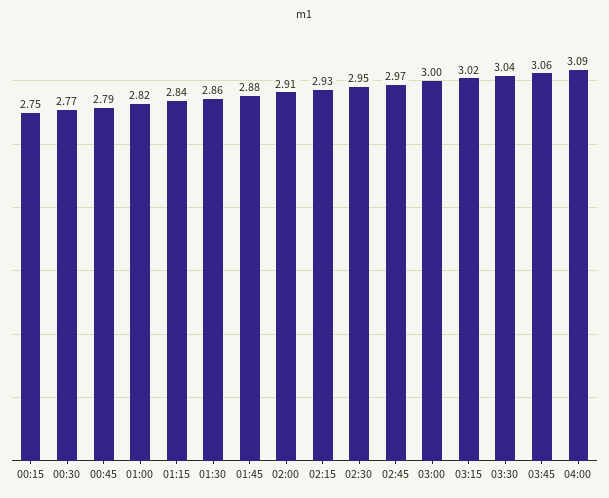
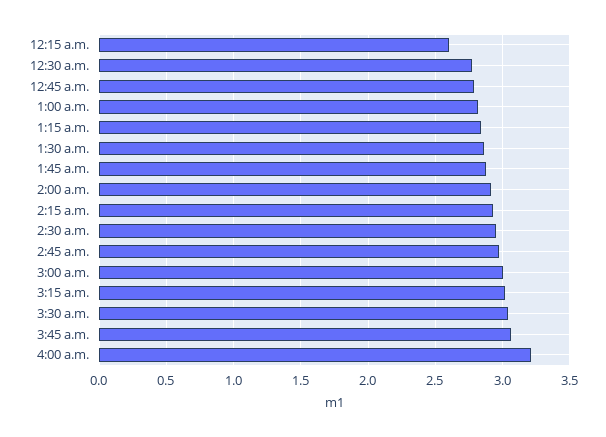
  {
-   "00:15": 2.75,
+   "00:15": 2.6,
    "00:30": 2.77,
    "00:45": 2.79,
    "01:00": 2.82,
    "01:15": 2.84,
    "01:30": 2.86,
    "01:45": 2.88,
    "02:00": 2.91,
    "02:15": 2.93,
    "02:30": 2.95,
    "02:45": 2.97,
    "03:00": 3,
    "03:15": 3.02,
    "03:30": 3.04,
    "03:45": 3.06,
-   "04:00": 3.09
+   "04:00": 3.2
  }

